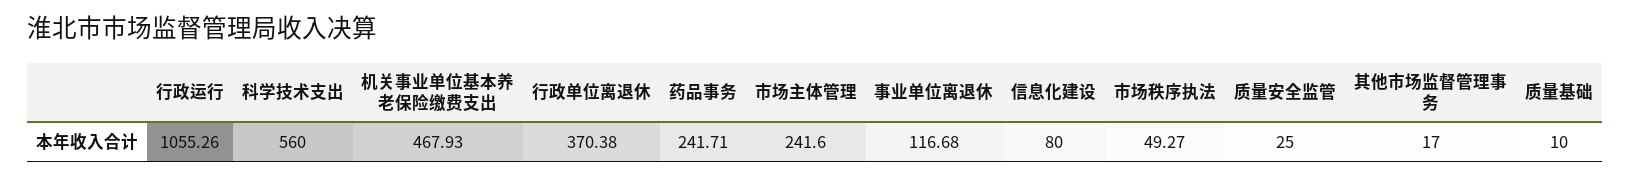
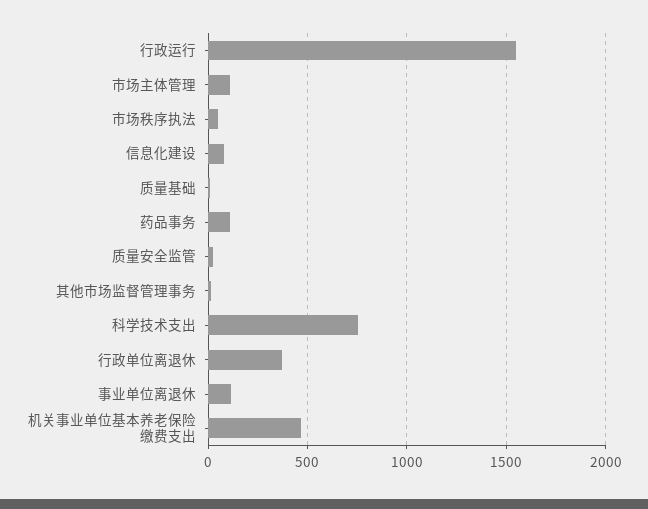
  {
-   "行政运行": 1055.26,
+   "行政运行": 1550,
-   "科学技术支出": 560,
+   "科学技术支出": 750,
    "机关事业单位基本养老保险缴费支出": 467.93,
    "行政单位离退休": 370.38,
-   "药品事务": 241.71,
+   "药品事务": 100,
-   "市场主体管理": 241.6,
+   "市场主体管理": 100,
    "事业单位离退休": 116.68,
    "信息化建设": 80,
    "市场秩序执法": 49.27,
    "质量安全监管": 25,
    "其他市场监督管理事务": 17,
    "质量基础": 10
  }

